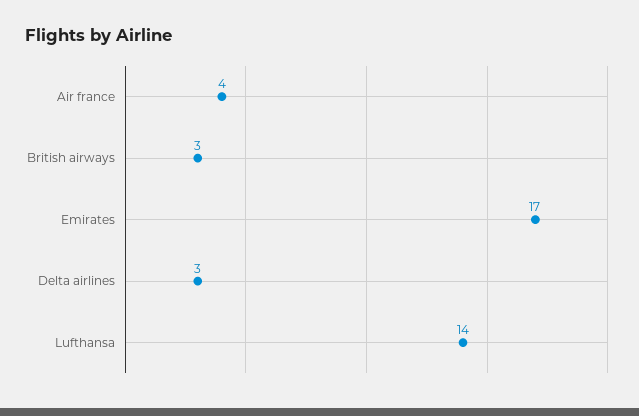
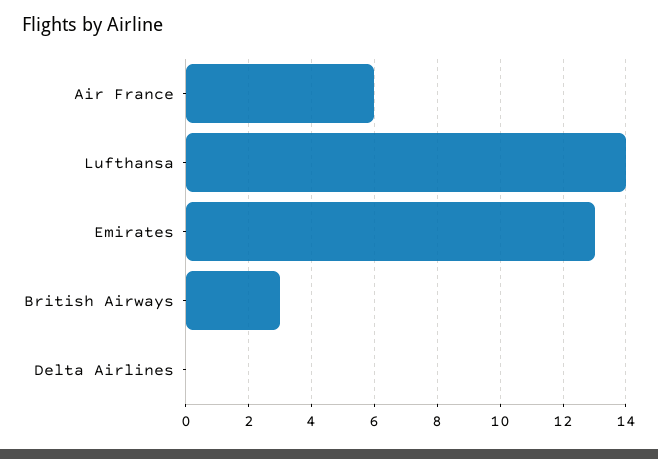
  {
-   "Air france": 4,
+   "Air france": 6,
    "British airways": 3,
-   "Emirates": 17,
+   "Emirates": 13,
-   "Delta airlines": 3,
+   "Delta airlines": 0,
    "Lufthansa": 14
  }

